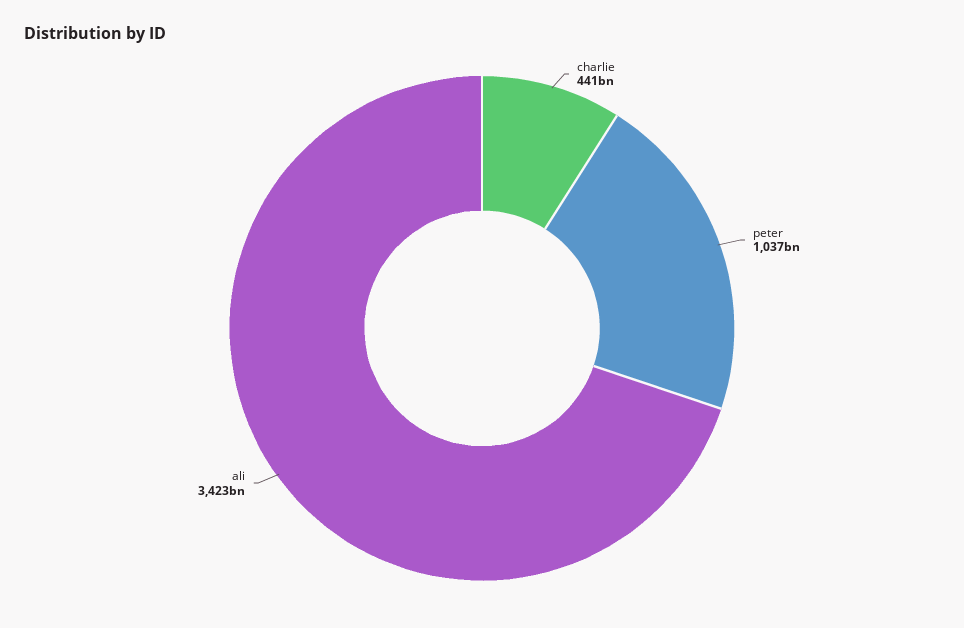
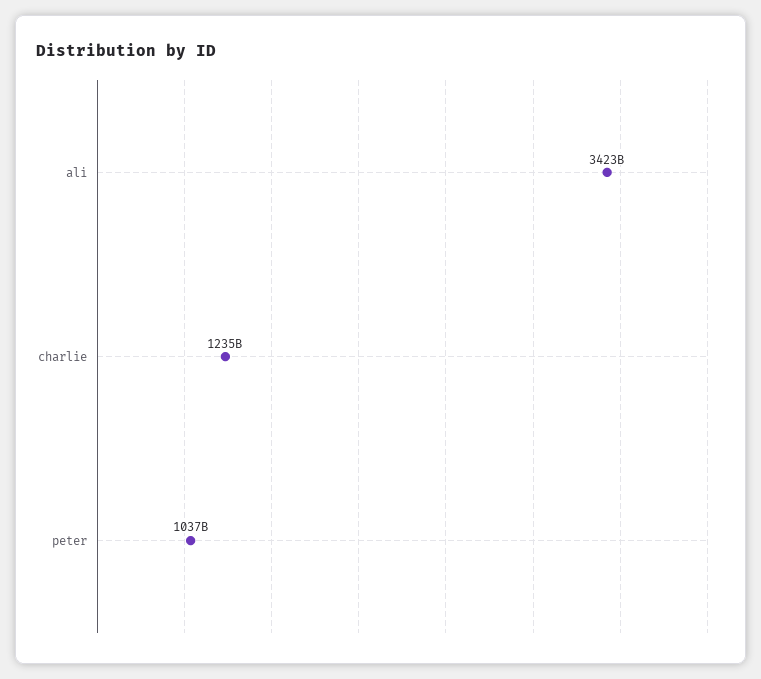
  {
-   "charlie": 441000000000,
+   "charlie": 1235000000000,
    "peter": 1037000000000,
    "ali": 3423000000000
  }

